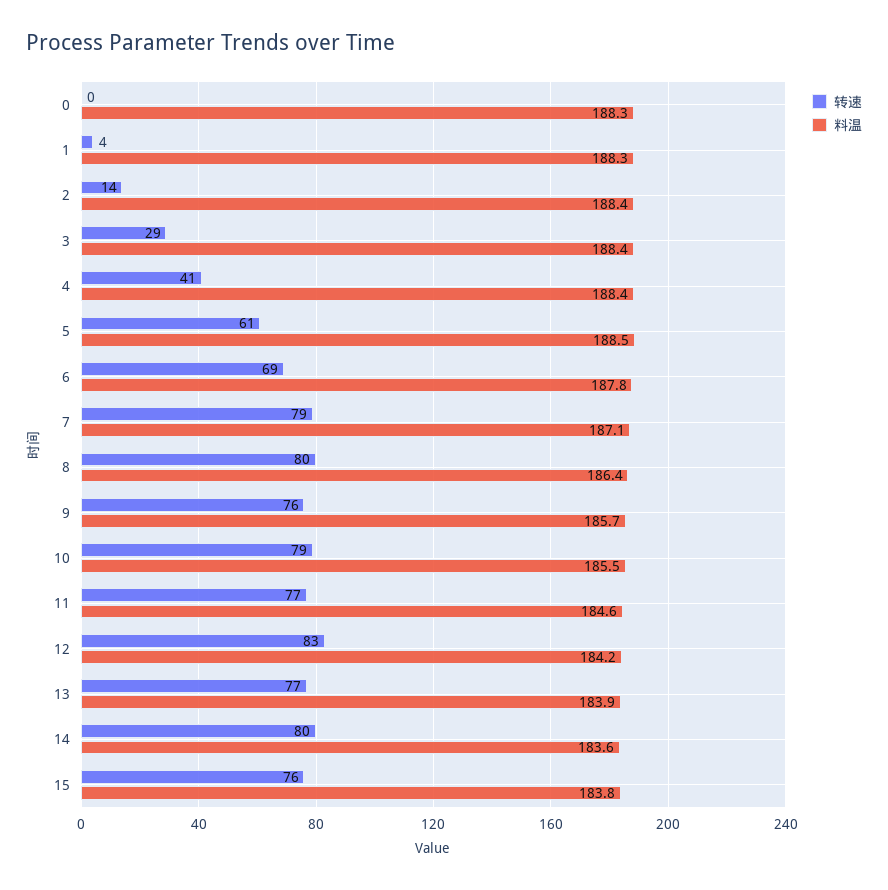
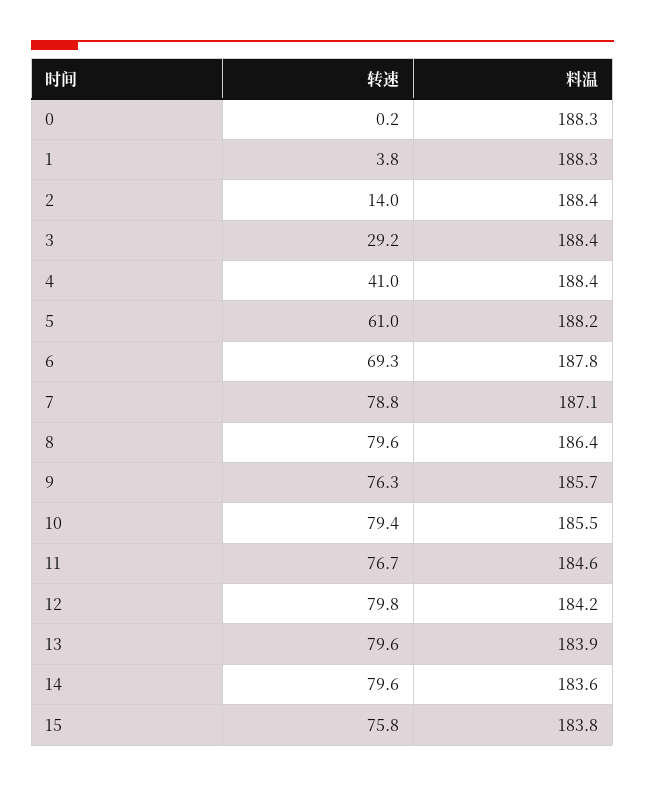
  {
    "转速": {
      "0": 0.2,
      "1": 3.8,
      "2": 14,
      "3": 29.2,
      "4": 41,
      "5": 61,
      "6": 69.3,
      "7": 78.8,
      "8": 79.6,
      "9": 76.3,
      "10": 79.4,
      "11": 76.7,
-     "12": 83,
+     "12": 79.8,
-     "13": 77,
+     "13": 79.6,
      "14": 79.6,
      "15": 75.8
    },
    "料温": {
      "0": 188.3,
      "1": 188.3,
      "2": 188.4,
      "3": 188.4,
      "4": 188.4,
-     "5": 188.5,
+     "5": 188.2,
      "6": 187.8,
      "7": 187.1,
      "8": 186.4,
      "9": 185.7,
      "10": 185.5,
      "11": 184.6,
      "12": 184.2,
      "13": 183.9,
      "14": 183.6,
      "15": 183.8
    }
  }

